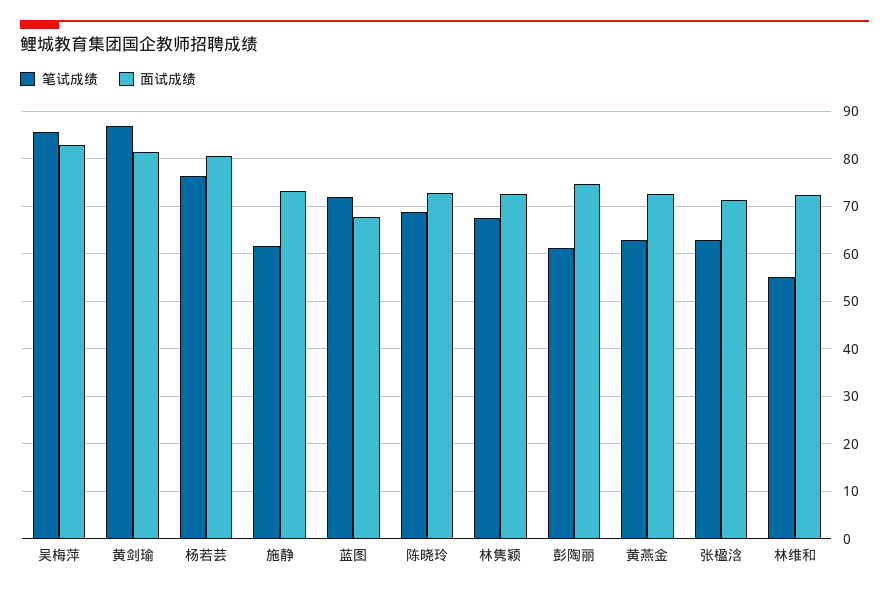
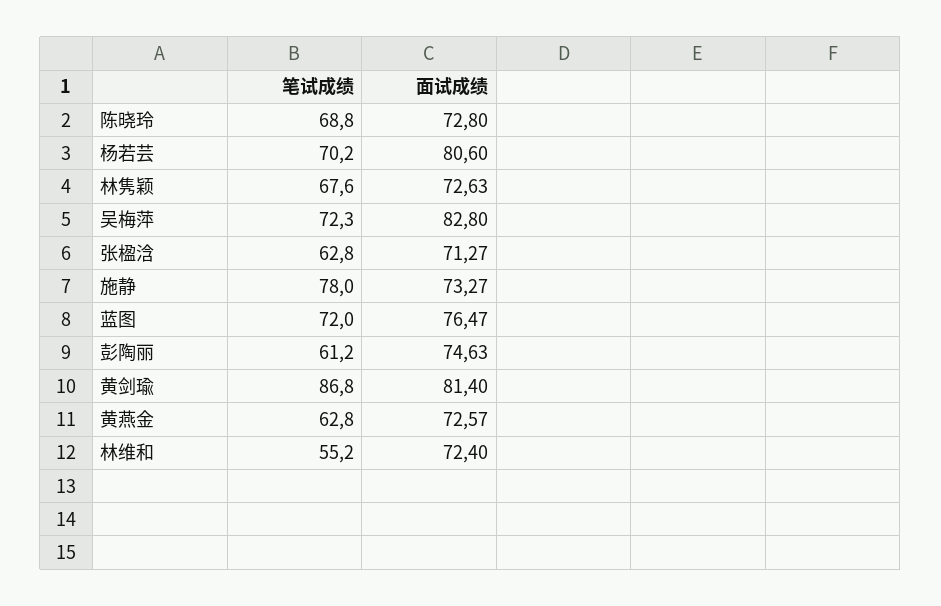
  {
    "笔试成绩": {
-     "吴梅萍": 86,
+     "吴梅萍": 72.3,
      "黄剑瑜": 86.8,
-     "杨若芸": 76,
+     "杨若芸": 70.2,
-     "施静": 62,
+     "施静": 78,
      "蓝图": 72,
      "陈晓玲": 68.8,
      "林隽颖": 67.6,
      "彭陶丽": 61.2,
      "黄燕金": 62.8,
      "张楹浛": 62.8,
      "林维和": 55.2
    },
    "面试成绩": {
      "吴梅萍": 82.8,
      "黄剑瑜": 81.4,
      "杨若芸": 80.6,
      "施静": 73.27,
-     "蓝图": 68,
+     "蓝图": 76.47,
      "陈晓玲": 72.8,
      "林隽颖": 72.63,
      "彭陶丽": 74.63,
      "黄燕金": 72.57,
      "张楹浛": 71.27,
      "林维和": 72.4
    }
  }

